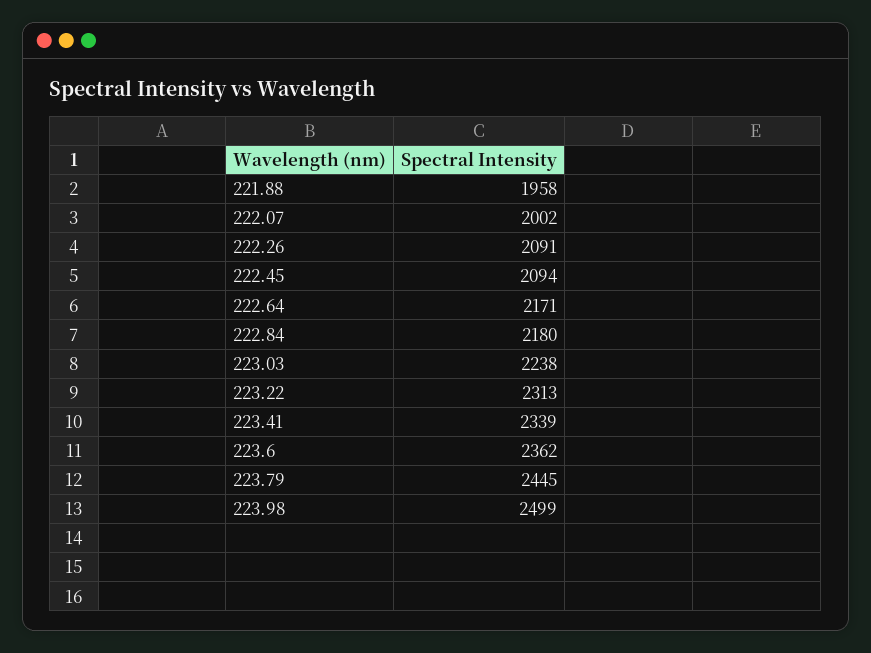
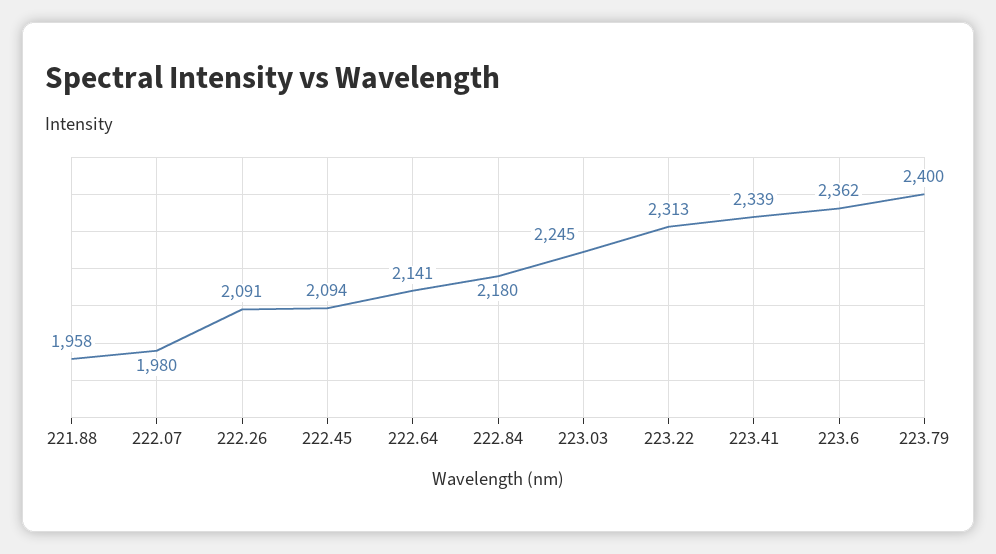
  {
    "221.88": 1958,
-   "222.07": 2002,
+   "222.07": 1980,
    "222.26": 2091,
    "222.45": 2094,
-   "222.64": 2171,
+   "222.64": 2141,
    "222.84": 2180,
-   "223.03": 2238,
+   "223.03": 2245,
    "223.22": 2313,
    "223.41": 2339,
    "223.6": 2362,
-   "223.79": 2445,
+   "223.79": 2400
-   "223.98": 2499
  }

